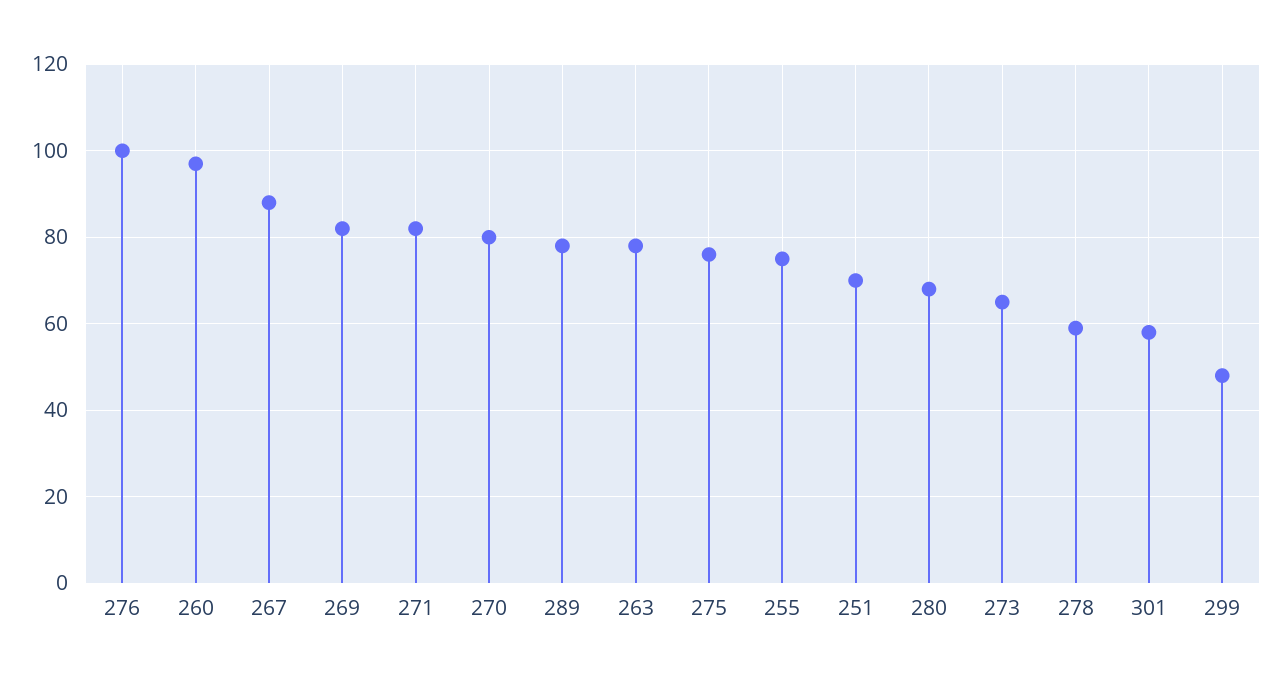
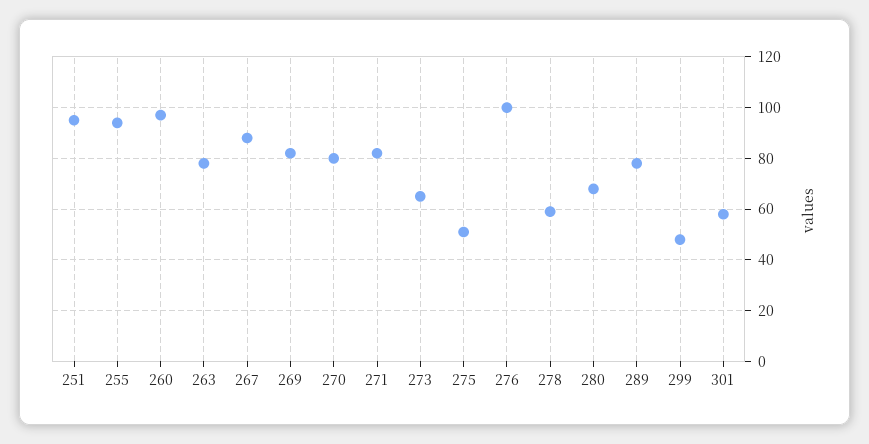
  {
    "276": 100,
    "260": 95,
    "267": 90,
    "269": 80,
    "271": 80,
    "270": 80,
    "289": 80,
    "263": 80,
-   "275": 75,
+   "275": 50,
-   "255": 75,
+   "255": 95,
-   "251": 70,
+   "251": 95,
    "280": 70,
    "273": 65,
    "278": 60,
    "301": 60,
    "299": 50
  }

